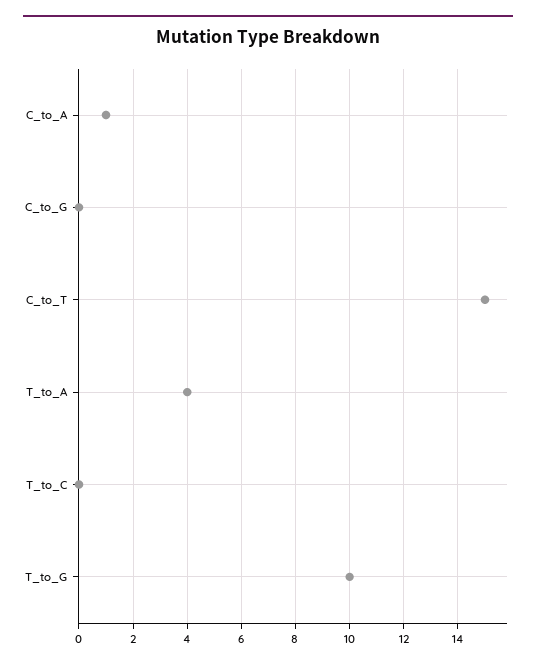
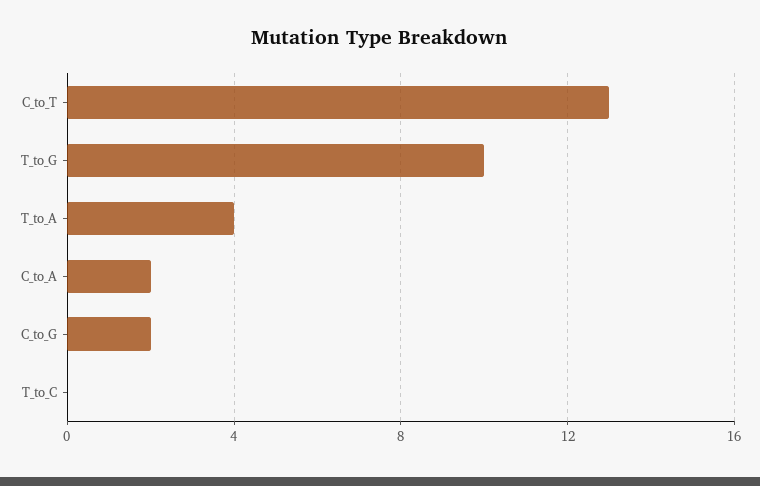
  {
-   "C_to_A": 1,
+   "C_to_A": 2,
-   "C_to_G": 0,
+   "C_to_G": 2,
-   "C_to_T": 15,
+   "C_to_T": 13,
    "T_to_A": 4,
    "T_to_C": 0,
    "T_to_G": 10
  }

